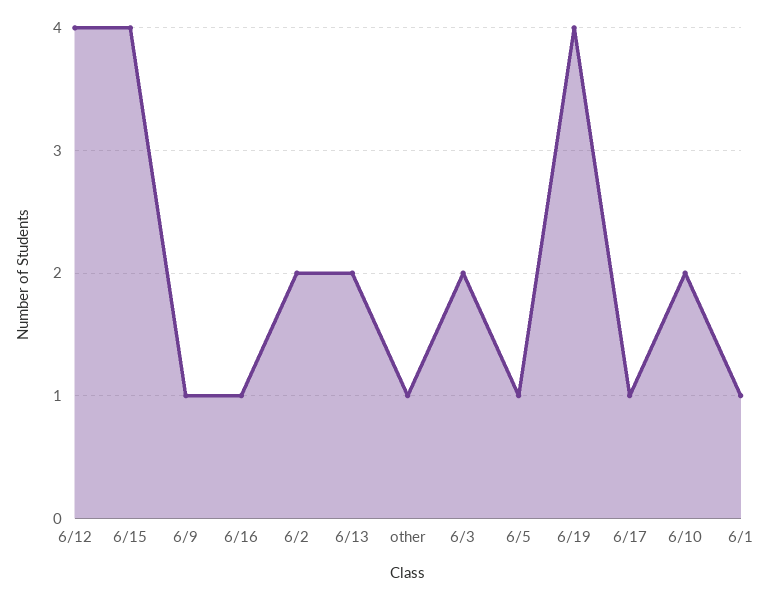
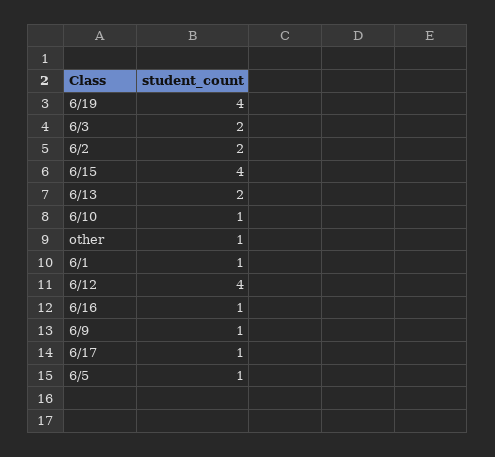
  {
    "6/12": 4,
    "6/15": 4,
    "6/9": 1,
    "6/16": 1,
    "6/2": 2,
    "6/13": 2,
    "other": 1,
    "6/3": 2,
    "6/5": 1,
    "6/19": 4,
    "6/17": 1,
-   "6/10": 2,
+   "6/10": 1,
    "6/1": 1
  }

